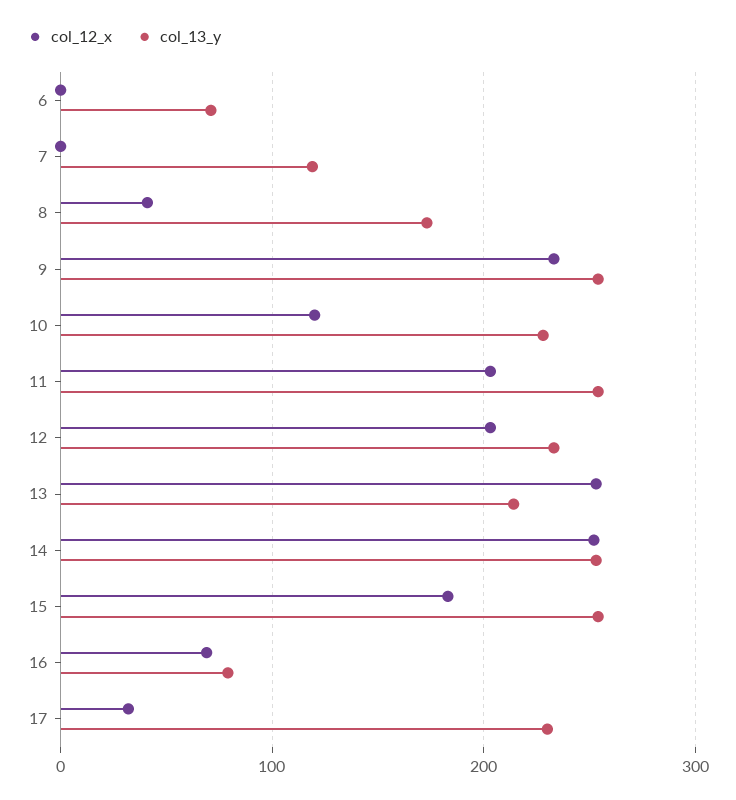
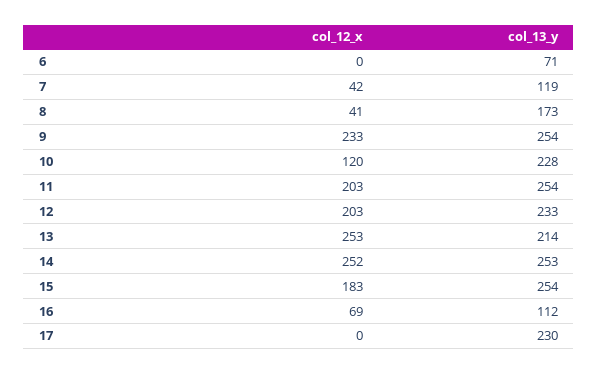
  {
    "col_12_x": {
      "6": 0,
-     "7": 0,
+     "7": 42,
      "8": 41,
      "9": 233,
      "10": 120,
      "11": 203,
      "12": 203,
      "13": 253,
      "14": 252,
      "15": 183,
      "16": 69,
-     "17": 30
+     "17": 0
    },
    "col_13_y": {
      "6": 71,
      "7": 119,
      "8": 173,
      "9": 254,
      "10": 228,
      "11": 254,
      "12": 233,
      "13": 214,
      "14": 253,
      "15": 254,
-     "16": 80,
+     "16": 112,
      "17": 230
    }
  }

